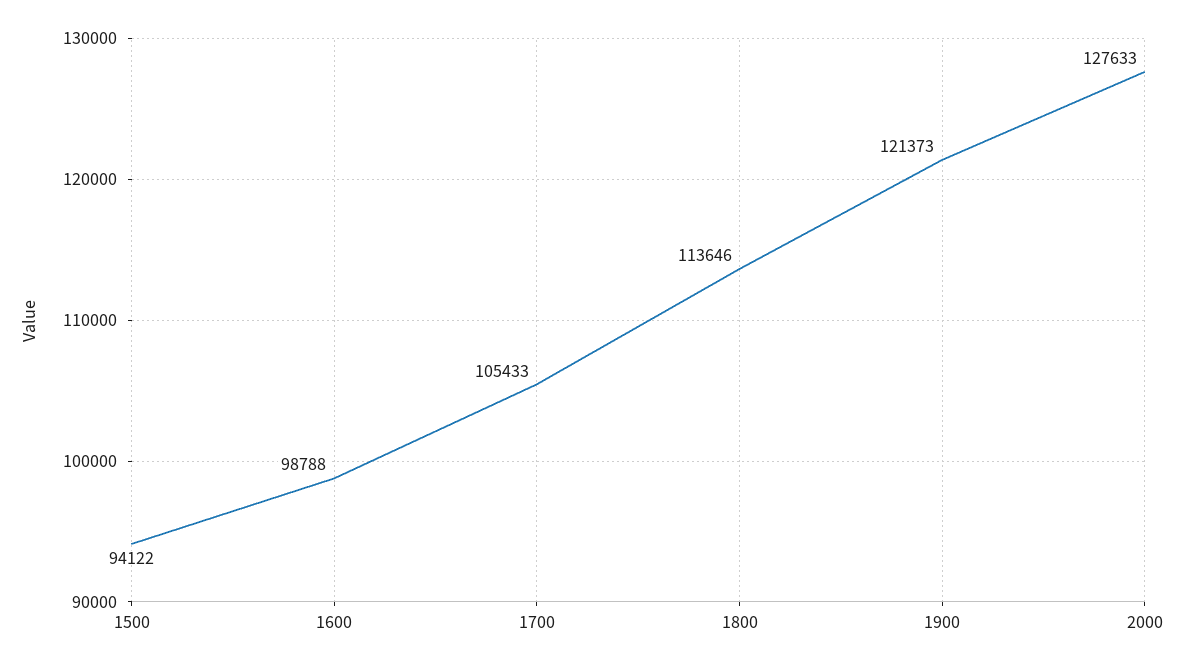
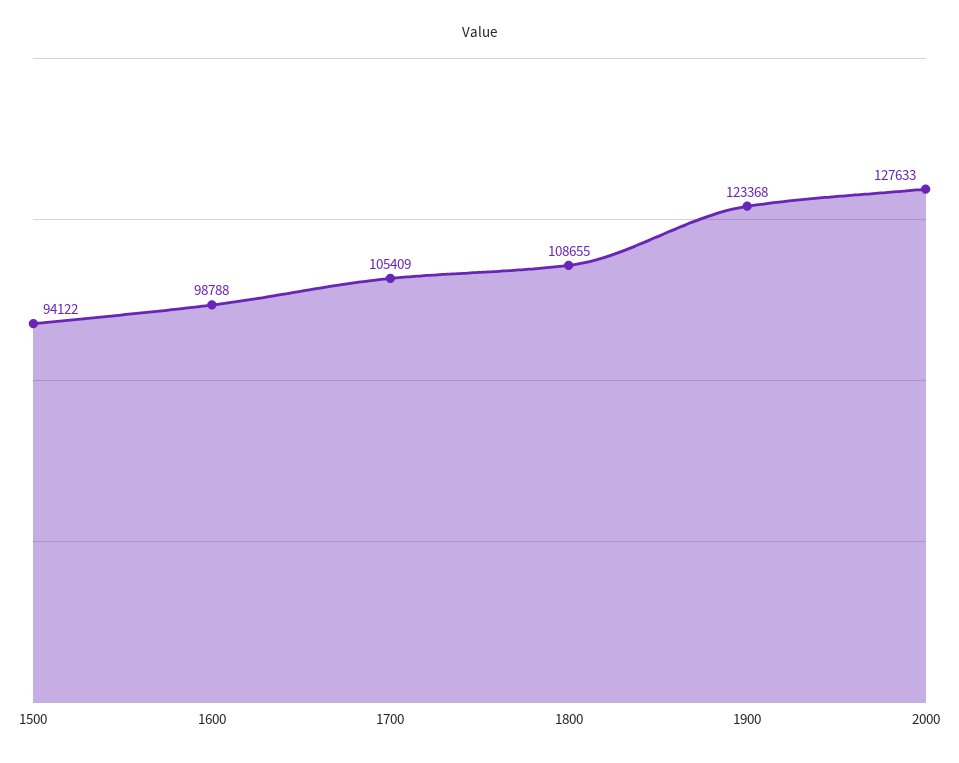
  {
    "1500": 94122,
    "1600": 98788,
-   "1700": 105433,
+   "1700": 105409,
-   "1800": 113646,
+   "1800": 108655,
-   "1900": 121373,
+   "1900": 123368,
    "2000": 127633
  }

